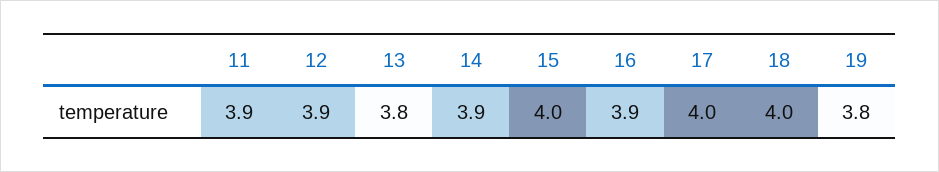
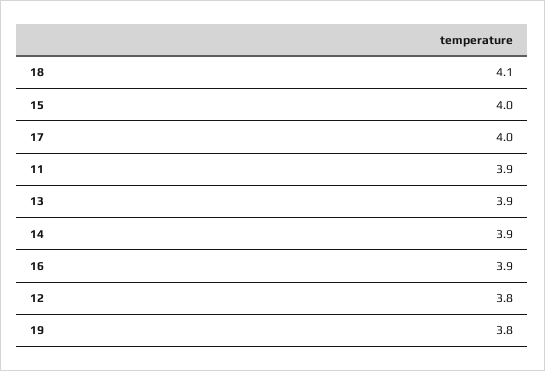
  {
    "11": 3.9,
-   "12": 3.9,
+   "12": 3.8,
-   "13": 3.8,
+   "13": 3.9,
    "14": 3.9,
    "15": 4,
    "16": 3.9,
    "17": 4,
-   "18": 4,
+   "18": 4.1,
    "19": 3.8
  }

